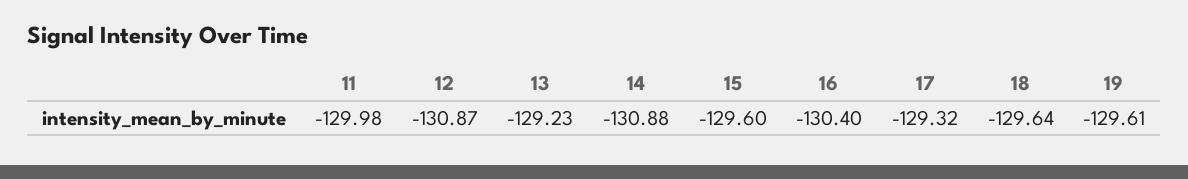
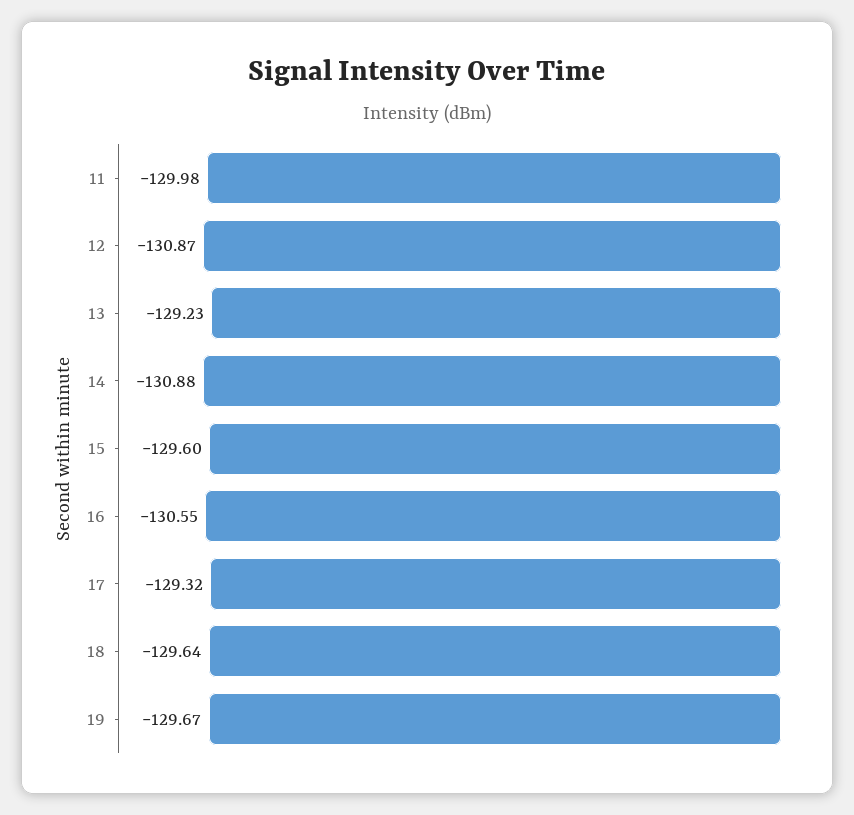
  {
    "11": -129.98,
    "12": -130.87,
    "13": -129.23,
    "14": -130.88,
    "15": -129.6,
-   "16": -130.4,
+   "16": -130.55,
    "17": -129.32,
    "18": -129.64,
-   "19": -129.61
+   "19": -129.67
  }

